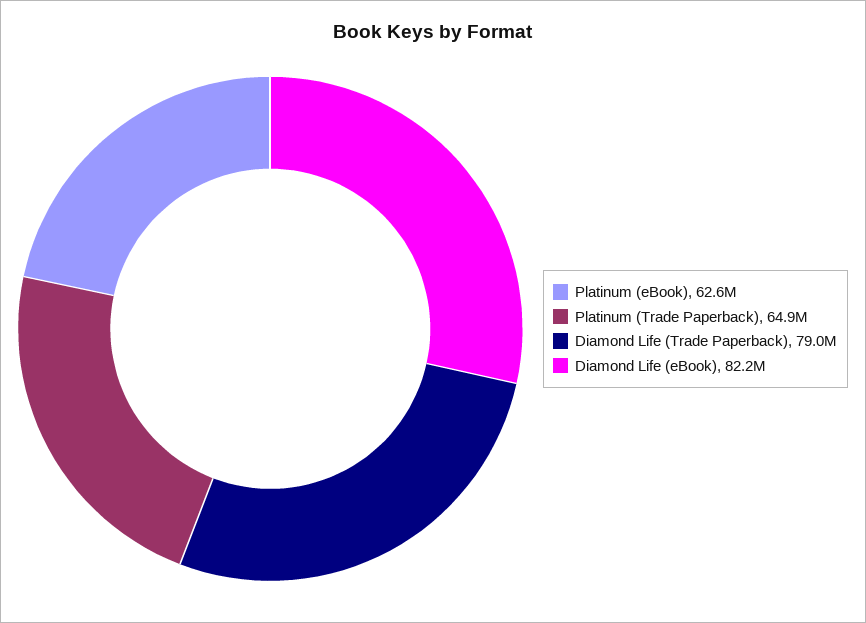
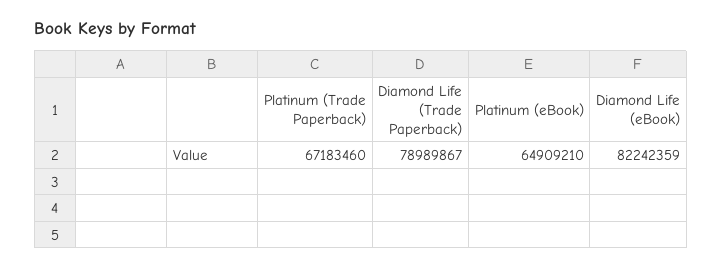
  {
-   "Platinum (eBook)": 62600000,
+   "Platinum (eBook)": 64909210,
-   "Platinum (Trade Paperback)": 64900000,
+   "Platinum (Trade Paperback)": 67183460,
    "Diamond Life (Trade Paperback)": 78989867,
    "Diamond Life (eBook)": 82242359
  }

